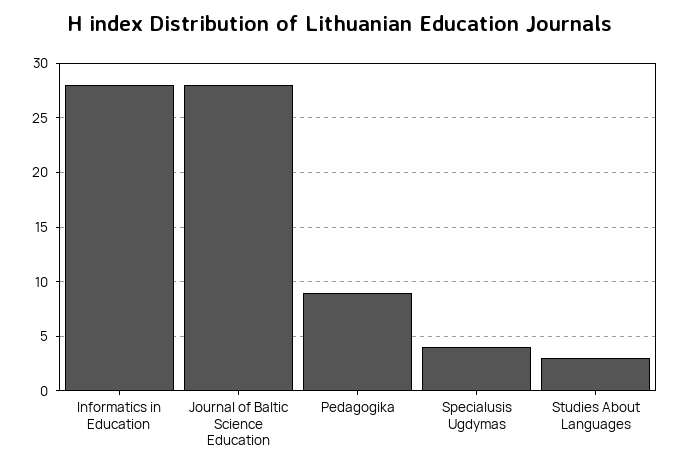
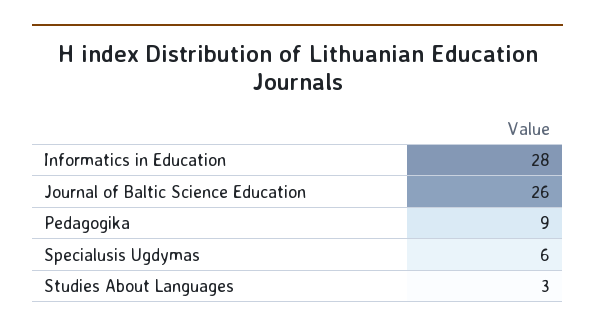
  {
    "Informatics in Education": 28,
-   "Journal of Baltic Science Education": 28,
+   "Journal of Baltic Science Education": 26,
    "Pedagogika": 9,
-   "Specialusis Ugdymas": 4,
+   "Specialusis Ugdymas": 6,
    "Studies About Languages": 3
  }

